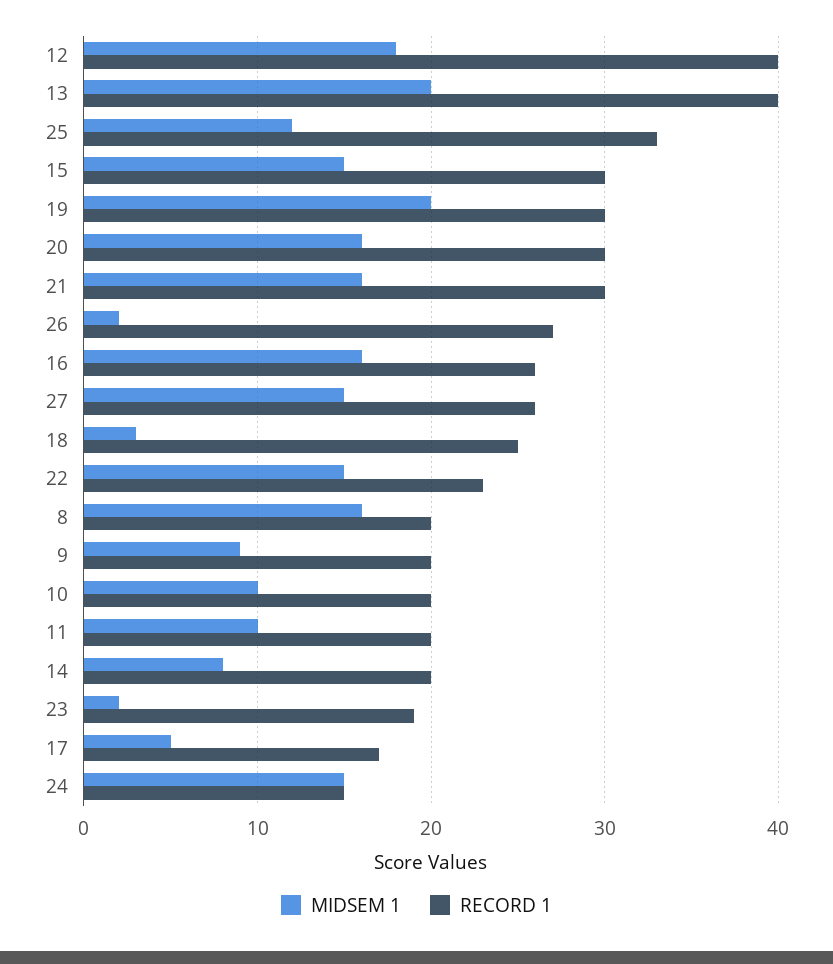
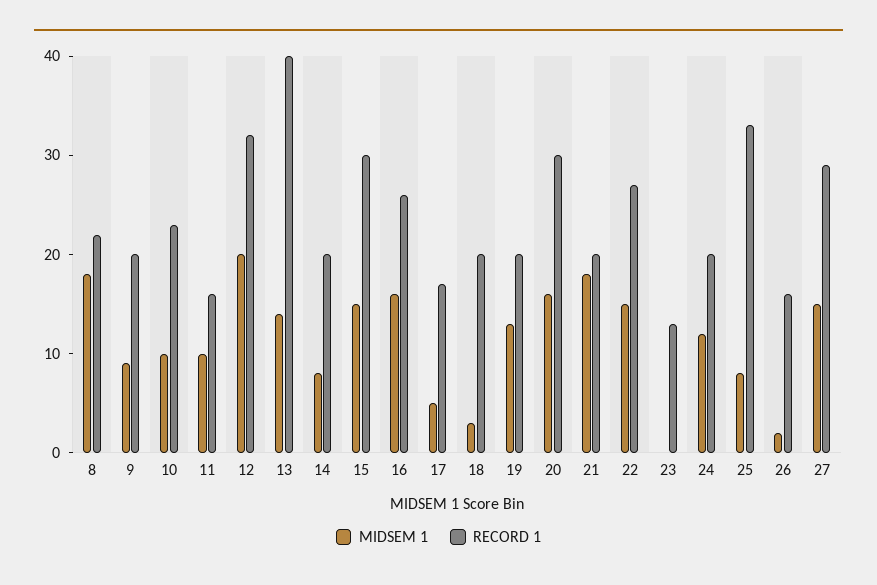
  {
    "MIDSEM 1": {
-     "12": 18,
+     "12": 20,
-     "13": 20,
+     "13": 14,
-     "25": 12,
+     "25": 8,
      "15": 15,
-     "19": 20,
+     "19": 13,
      "20": 16,
-     "21": 16,
+     "21": 18,
      "26": 2,
      "16": 16,
      "27": 15,
      "18": 3,
      "22": 15,
-     "8": 16,
+     "8": 18,
      "9": 9,
      "10": 10,
      "11": 10,
      "14": 8,
-     "23": 2,
+     "23": 0,
      "17": 5,
-     "24": 15
+     "24": 12
    },
    "RECORD 1": {
-     "12": 40,
+     "12": 32,
      "13": 40,
      "25": 33,
      "15": 30,
-     "19": 30,
+     "19": 20,
      "20": 30,
-     "21": 30,
+     "21": 20,
-     "26": 27,
+     "26": 16,
      "16": 26,
-     "27": 26,
+     "27": 29,
-     "18": 25,
+     "18": 20,
-     "22": 23,
+     "22": 27,
-     "8": 20,
+     "8": 22,
      "9": 20,
-     "10": 20,
+     "10": 23,
-     "11": 20,
+     "11": 16,
      "14": 20,
-     "23": 19,
+     "23": 13,
      "17": 17,
-     "24": 15
+     "24": 20
    }
  }

